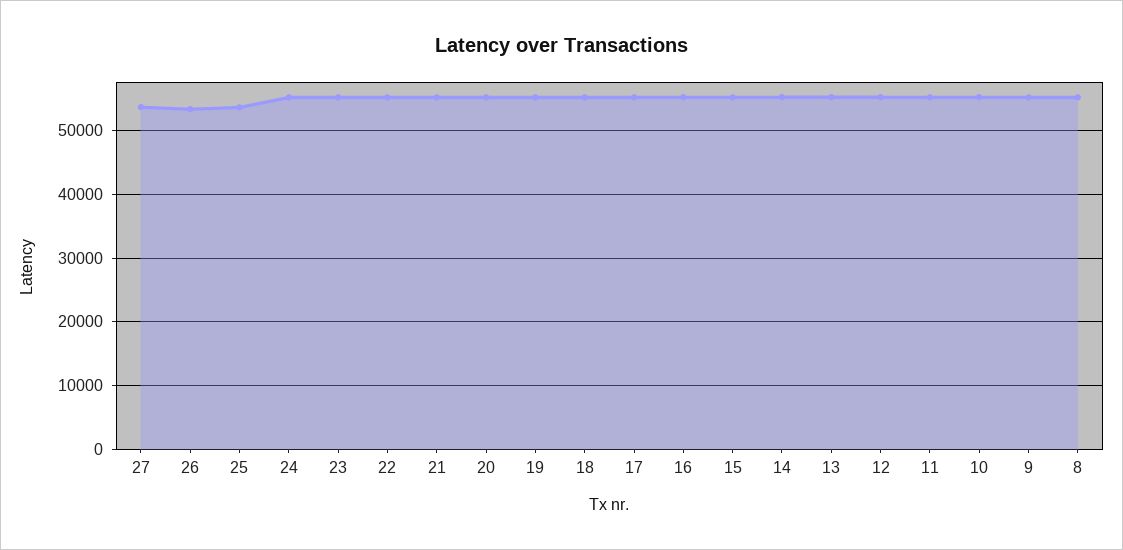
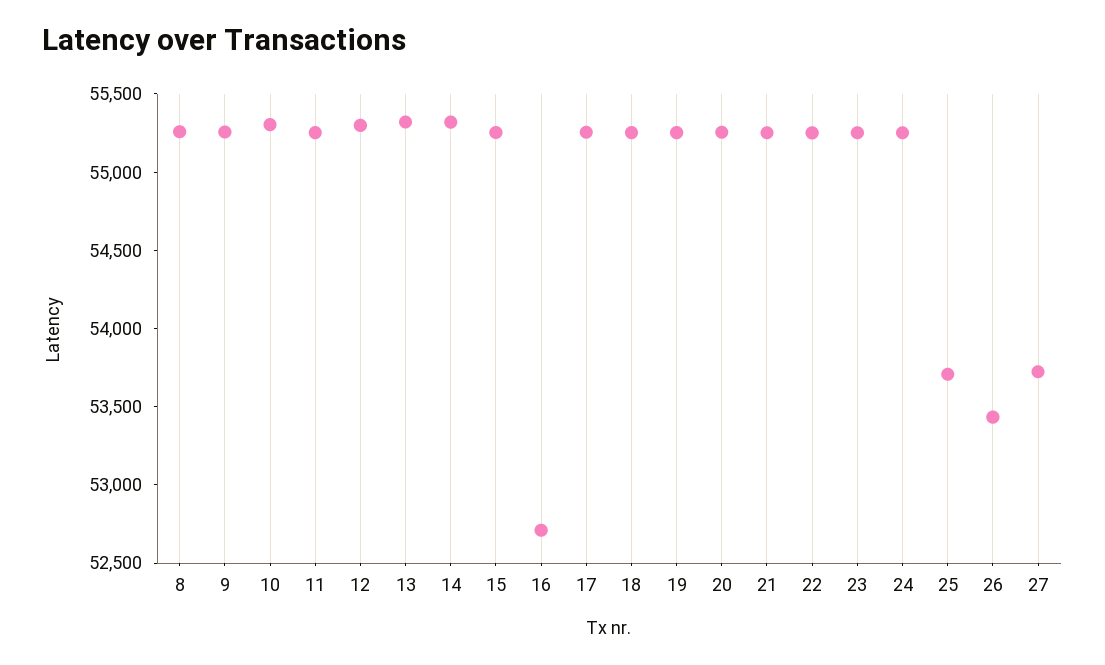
  {
    "27": 53700,
    "26": 53400,
    "25": 53700,
    "24": 55300,
    "23": 55300,
    "22": 55300,
    "21": 55300,
    "20": 55300,
    "19": 55300,
    "18": 55300,
    "17": 55300,
-   "16": 55000,
+   "16": 52700,
    "15": 55300,
    "14": 55300,
    "13": 55300,
    "12": 55300,
    "11": 55300,
    "10": 55300,
    "9": 55300,
    "8": 55300
  }

